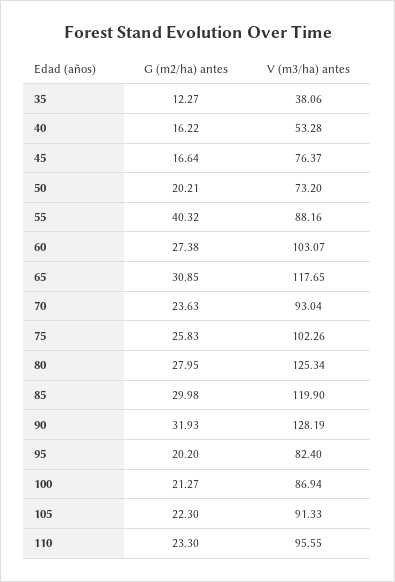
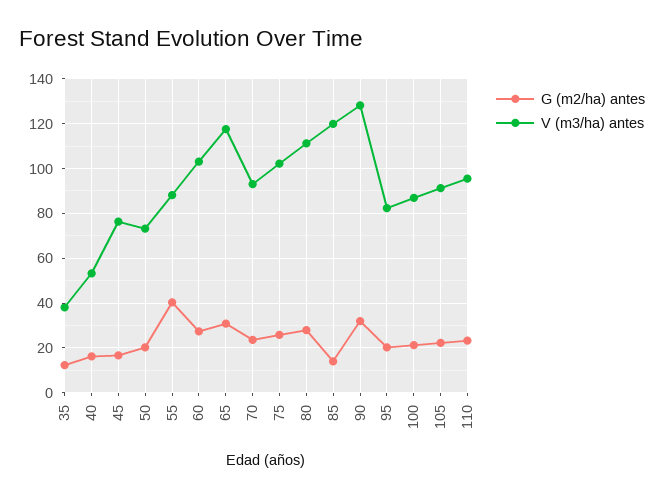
  {
    "G (m2/ha) antes": {
      "35": 12.27,
      "40": 16.22,
      "45": 16.64,
      "50": 20.21,
      "55": 40.32,
      "60": 27.38,
      "65": 30.85,
      "70": 23.63,
      "75": 25.83,
      "80": 27.95,
-     "85": 29.98,
+     "85": 15,
      "90": 31.93,
      "95": 20.2,
      "100": 21.27,
      "105": 22.3,
      "110": 23.3
    },
    "V (m3/ha) antes": {
      "35": 38.06,
      "40": 53.28,
      "45": 76.37,
      "50": 73.2,
      "55": 88.16,
      "60": 103.07,
      "65": 117.65,
      "70": 93.04,
      "75": 102.26,
-     "80": 125.34,
+     "80": 110,
      "85": 119.9,
      "90": 128.19,
      "95": 82.4,
      "100": 86.94,
      "105": 91.33,
      "110": 95.55
    }
  }

